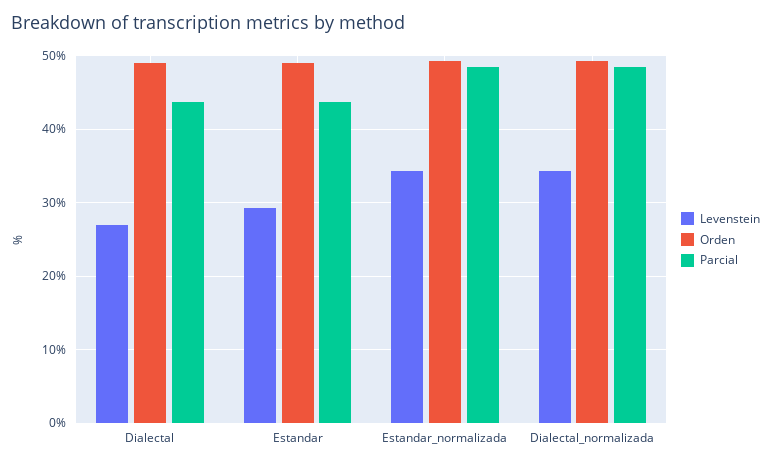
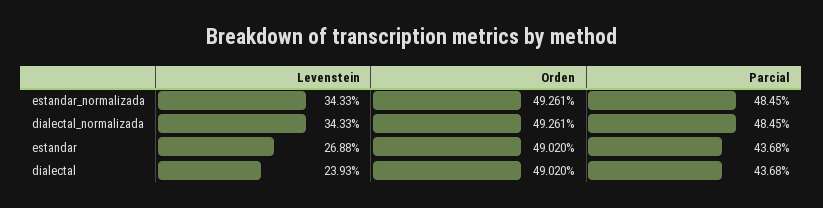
  {
    "Levenstein": {
-     "Dialectal": 27,
+     "Dialectal": 23.93,
-     "Estandar": 29,
+     "Estandar": 26.88,
      "Estandar_normalizada": 34.33,
      "Dialectal_normalizada": 34.33
    },
    "Orden": {
      "Dialectal": 49.02,
      "Estandar": 49.02,
      "Estandar_normalizada": 49.261,
      "Dialectal_normalizada": 49.261
    },
    "Parcial": {
      "Dialectal": 43.68,
      "Estandar": 43.68,
      "Estandar_normalizada": 48.45,
      "Dialectal_normalizada": 48.45
    }
  }

